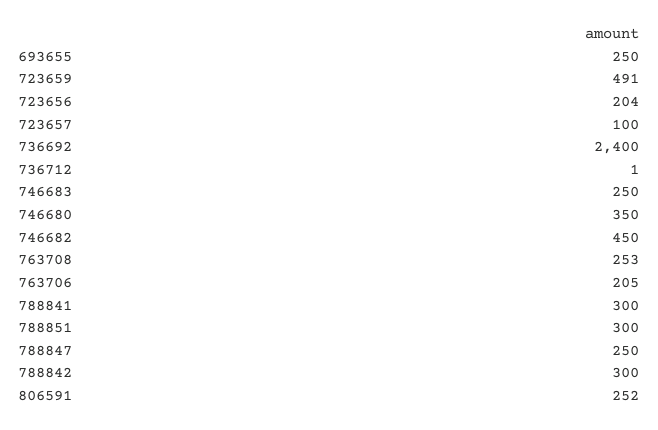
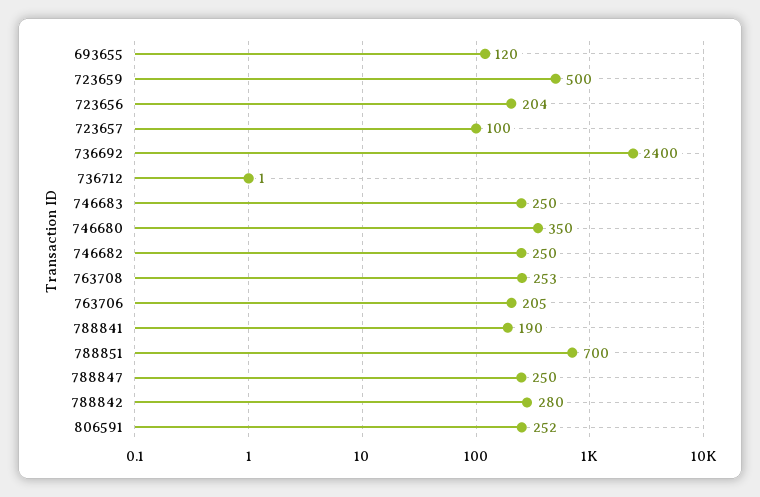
  {
-   "693655": 250,
+   "693655": 120,
-   "723659": 491,
+   "723659": 500,
    "723656": 204,
    "723657": 100,
    "736692": 2400,
    "736712": 1,
    "746683": 250,
    "746680": 350,
-   "746682": 450,
+   "746682": 250,
    "763708": 253,
    "763706": 205,
-   "788841": 300,
+   "788841": 190,
-   "788851": 300,
+   "788851": 700,
    "788847": 250,
-   "788842": 300,
+   "788842": 280,
    "806591": 252
  }

